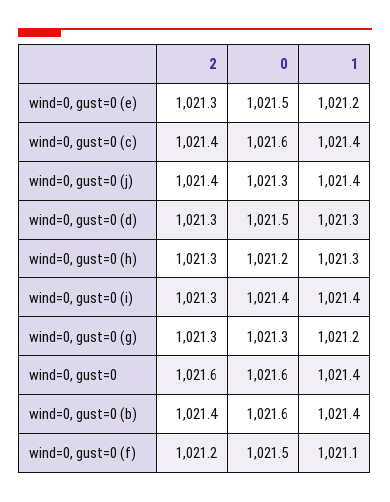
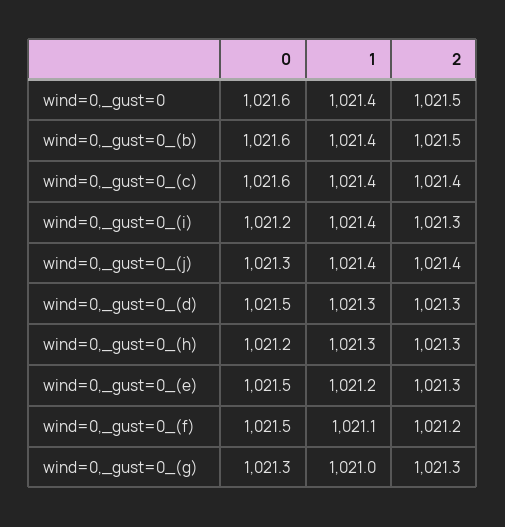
  {
    "2": {
      "wind=0, gust=0 (e)": 1021.3,
      "wind=0, gust=0 (c)": 1021.4,
      "wind=0, gust=0 (j)": 1021.4,
      "wind=0, gust=0 (d)": 1021.3,
      "wind=0, gust=0 (h)": 1021.3,
      "wind=0, gust=0 (i)": 1021.3,
      "wind=0, gust=0 (g)": 1021.3,
-     "wind=0, gust=0": 1021.6,
+     "wind=0, gust=0": 1021.5,
-     "wind=0, gust=0 (b)": 1021.4,
+     "wind=0, gust=0 (b)": 1021.5,
      "wind=0, gust=0 (f)": 1021.2
    },
    "0": {
      "wind=0, gust=0 (e)": 1021.5,
      "wind=0, gust=0 (c)": 1021.6,
      "wind=0, gust=0 (j)": 1021.3,
      "wind=0, gust=0 (d)": 1021.5,
      "wind=0, gust=0 (h)": 1021.2,
-     "wind=0, gust=0 (i)": 1021.4,
+     "wind=0, gust=0 (i)": 1021.2,
      "wind=0, gust=0 (g)": 1021.3,
      "wind=0, gust=0": 1021.6,
      "wind=0, gust=0 (b)": 1021.6,
      "wind=0, gust=0 (f)": 1021.5
    },
    "1": {
      "wind=0, gust=0 (e)": 1021.2,
      "wind=0, gust=0 (c)": 1021.4,
      "wind=0, gust=0 (j)": 1021.4,
      "wind=0, gust=0 (d)": 1021.3,
      "wind=0, gust=0 (h)": 1021.3,
      "wind=0, gust=0 (i)": 1021.4,
-     "wind=0, gust=0 (g)": 1021.2,
+     "wind=0, gust=0 (g)": 1021,
      "wind=0, gust=0": 1021.4,
      "wind=0, gust=0 (b)": 1021.4,
      "wind=0, gust=0 (f)": 1021.1
    }
  }

